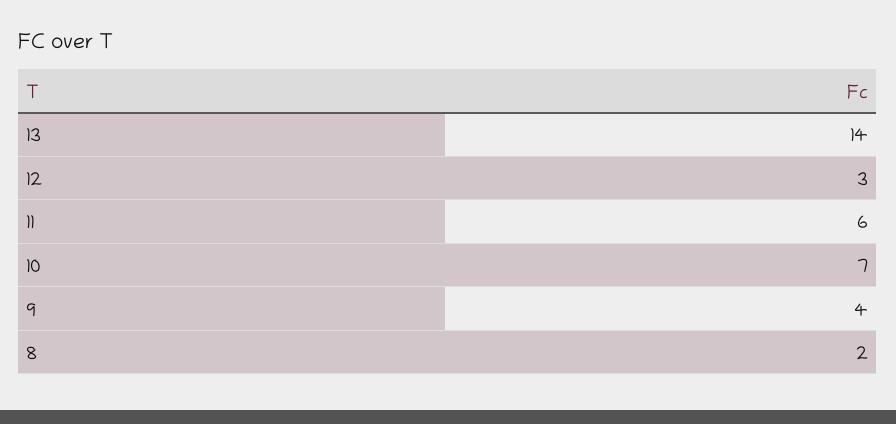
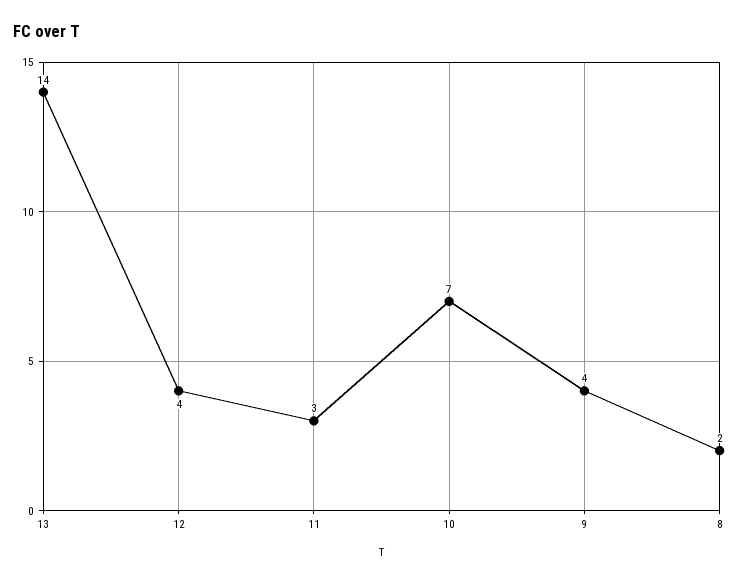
  {
    "13": 14,
-   "12": 3,
+   "12": 4,
-   "11": 6,
+   "11": 3,
    "10": 7,
    "9": 4,
    "8": 2
  }

